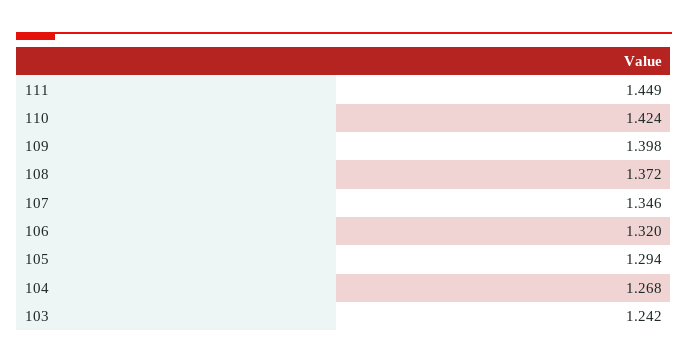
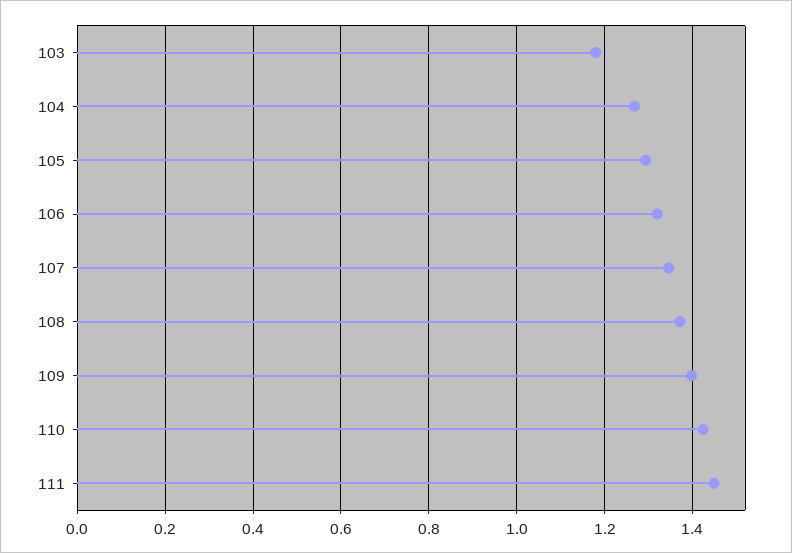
  {
    "111": 1.449,
    "110": 1.424,
    "109": 1.398,
    "108": 1.372,
    "107": 1.346,
    "106": 1.32,
    "105": 1.294,
    "104": 1.268,
-   "103": 1.242
+   "103": 1.18
  }

